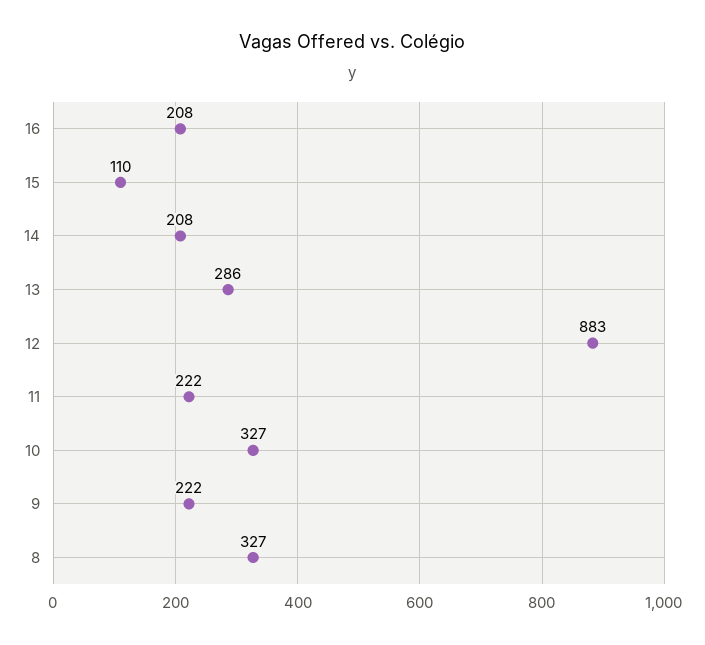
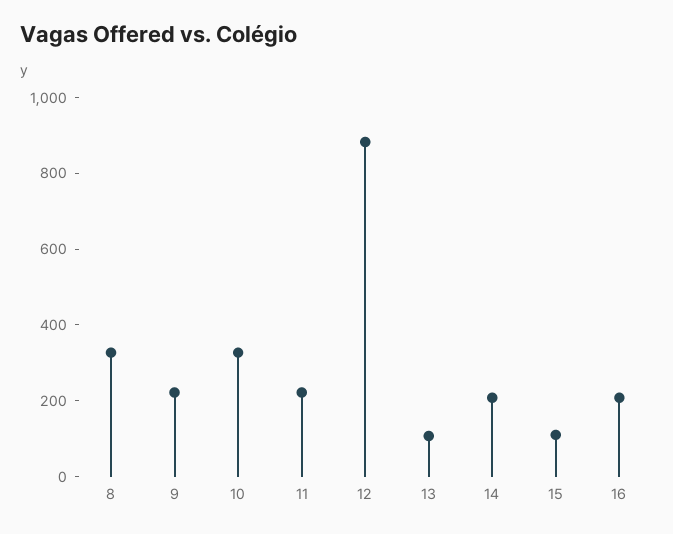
  {
    "16": 208,
    "15": 110,
    "14": 208,
-   "13": 286,
+   "13": 100,
    "12": 883,
    "11": 222,
    "10": 327,
    "9": 222,
    "8": 327
  }

